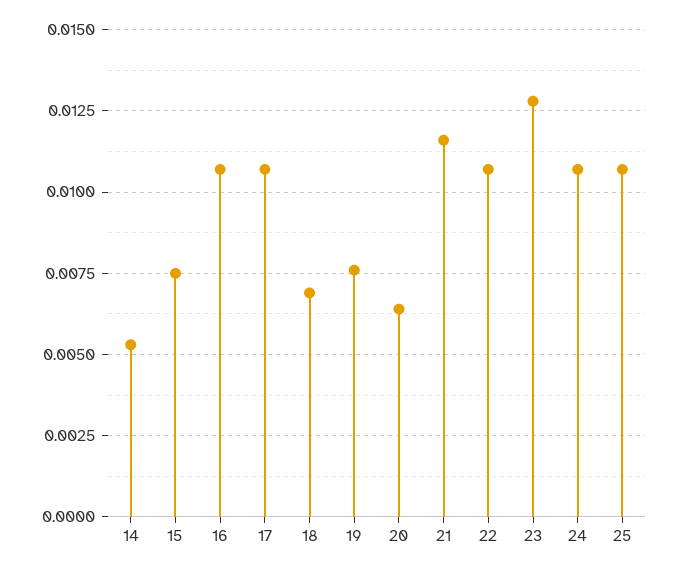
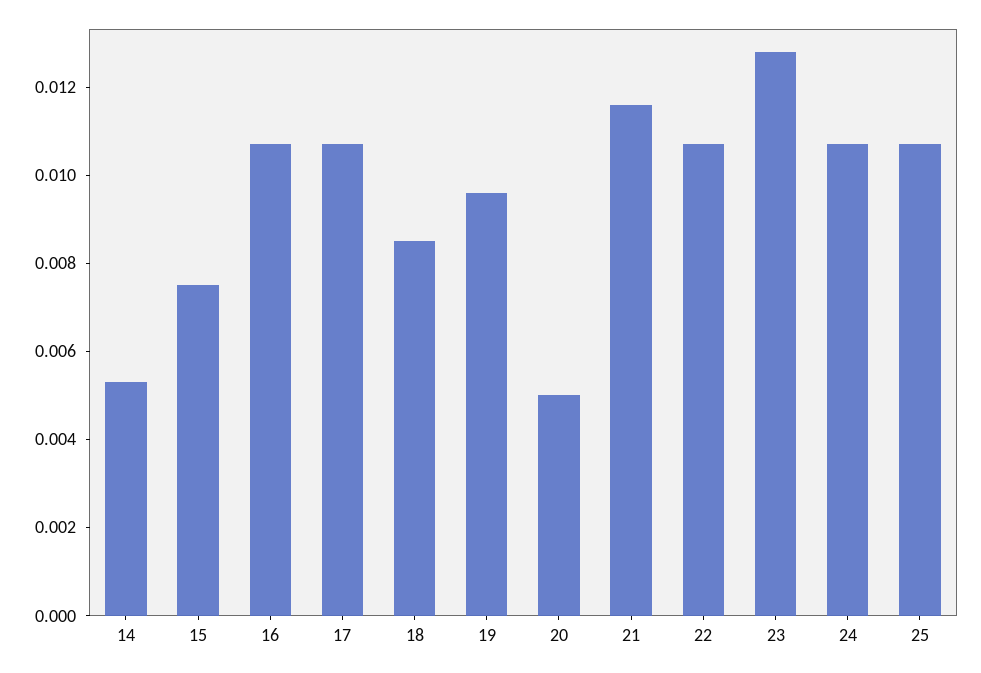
  {
    "14": 0.0055,
    "15": 0.0075,
    "16": 0.0105,
    "17": 0.0105,
-   "18": 0.007,
+   "18": 0.0085,
-   "19": 0.0075,
+   "19": 0.0095,
-   "20": 0.0065,
+   "20": 0.005,
    "21": 0.0115,
    "22": 0.0105,
    "23": 0.013,
    "24": 0.0105,
    "25": 0.0105
  }

